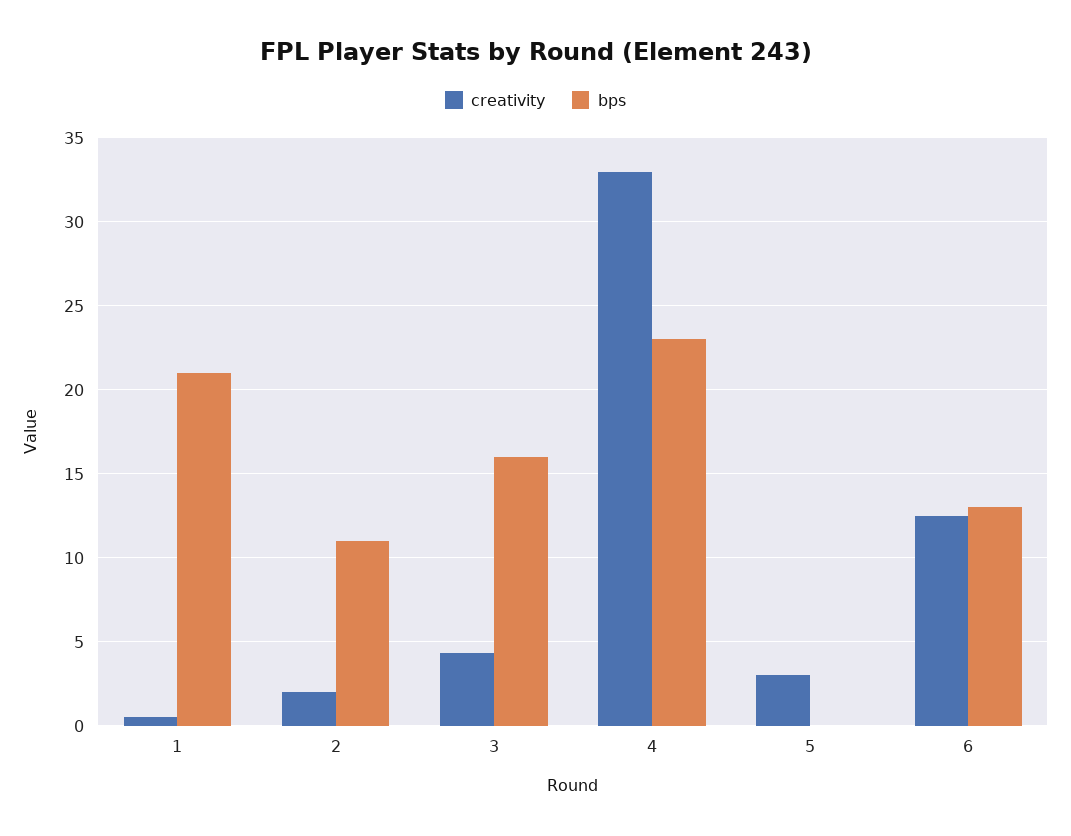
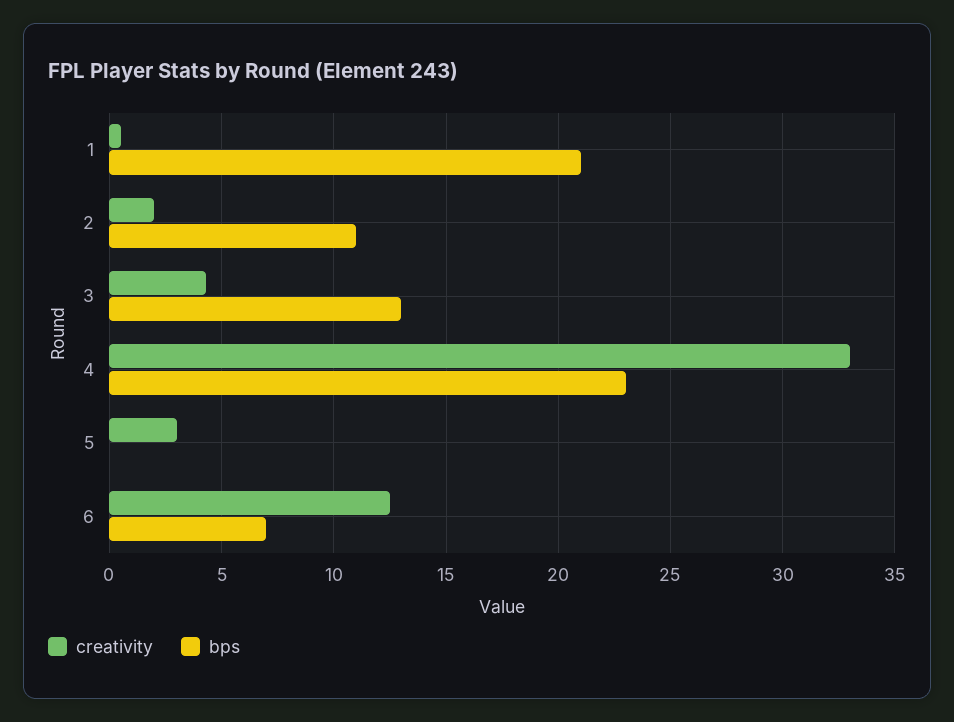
  {
    "creativity": {
      "1": 0.5,
      "2": 2,
      "3": 4.5,
      "4": 33,
      "5": 3,
      "6": 12.5
    },
    "bps": {
      "1": 21,
      "2": 11,
-     "3": 16,
+     "3": 13,
      "4": 23,
      "5": 0,
-     "6": 13
+     "6": 7
    }
  }

